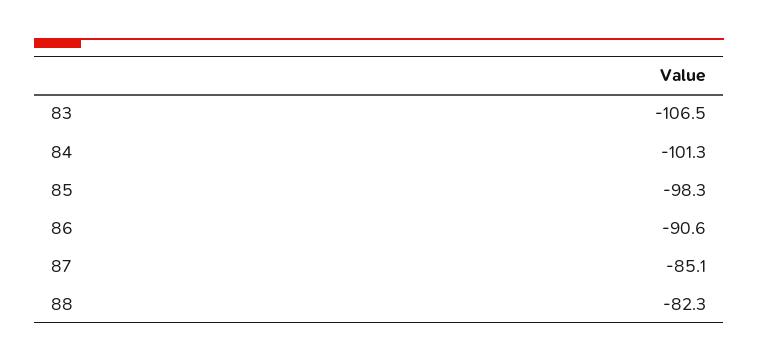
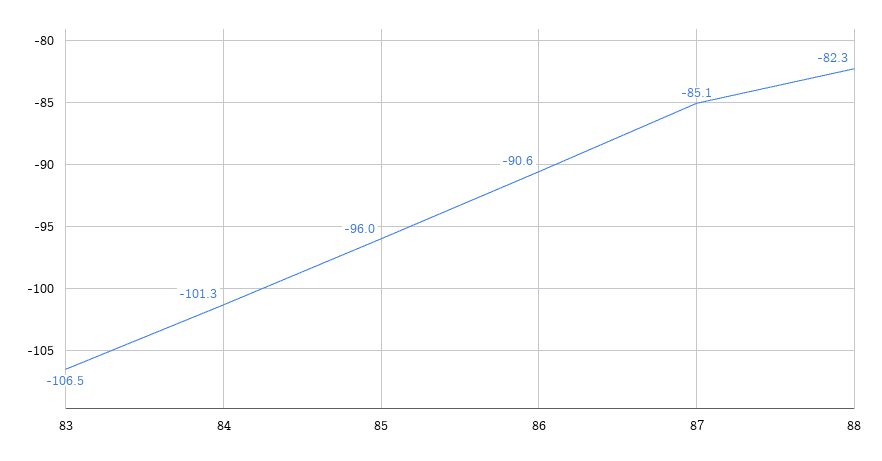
  {
    "83": -106.5,
    "84": -101.3,
-   "85": -98.3,
+   "85": -96,
    "86": -90.6,
    "87": -85.1,
    "88": -82.3
  }

